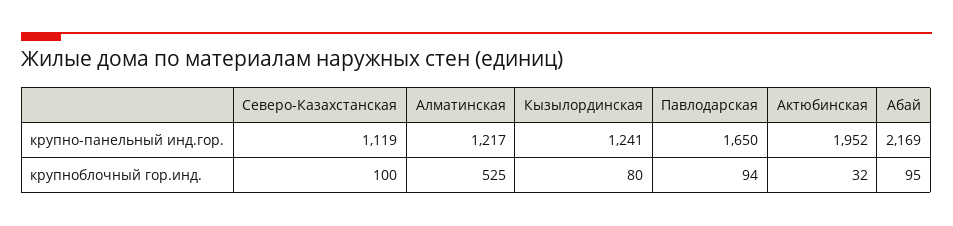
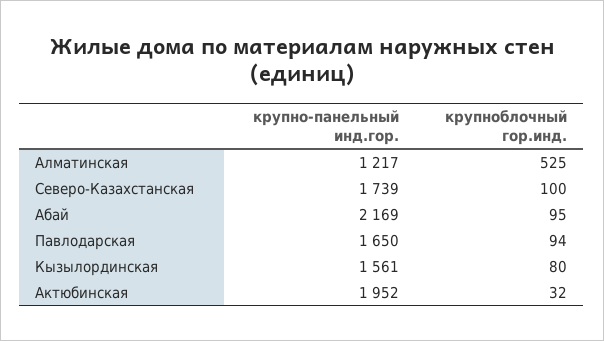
  {
    "Северо-Казахстанская": {
-     "крупно-панельный инд.гор.": 1119,
+     "крупно-панельный инд.гор.": 1739,
      "крупноблочный гор.инд.": 100
    },
    "Алматинская": {
      "крупно-панельный инд.гор.": 1217,
      "крупноблочный гор.инд.": 525
    },
    "Кызылординская": {
-     "крупно-панельный инд.гор.": 1241,
+     "крупно-панельный инд.гор.": 1561,
      "крупноблочный гор.инд.": 80
    },
    "Павлодарская": {
      "крупно-панельный инд.гор.": 1650,
      "крупноблочный гор.инд.": 94
    },
    "Актюбинская": {
      "крупно-панельный инд.гор.": 1952,
      "крупноблочный гор.инд.": 32
    },
    "Абай": {
      "крупно-панельный инд.гор.": 2169,
      "крупноблочный гор.инд.": 95
    }
  }

